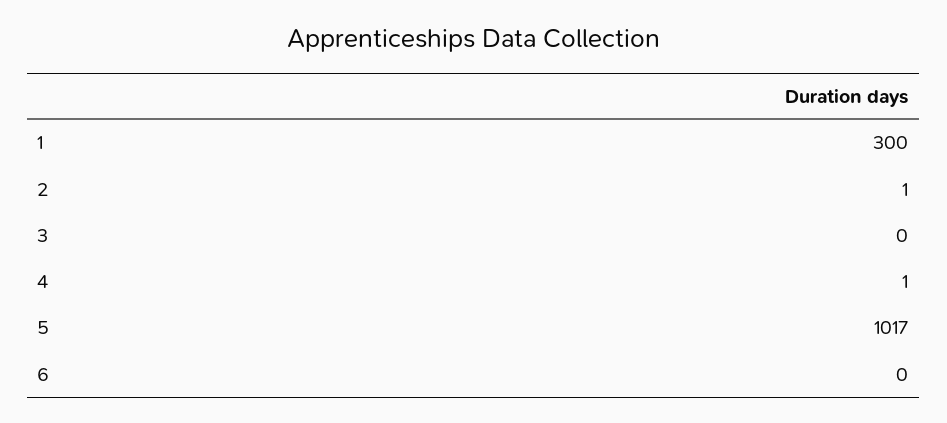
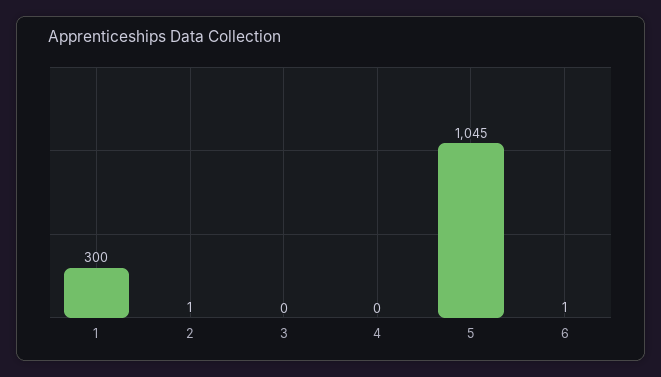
  {
    "1": 300,
    "2": 1,
    "3": 0,
-   "4": 1,
+   "4": 0,
-   "5": 1017,
+   "5": 1045,
-   "6": 0
+   "6": 1
  }

